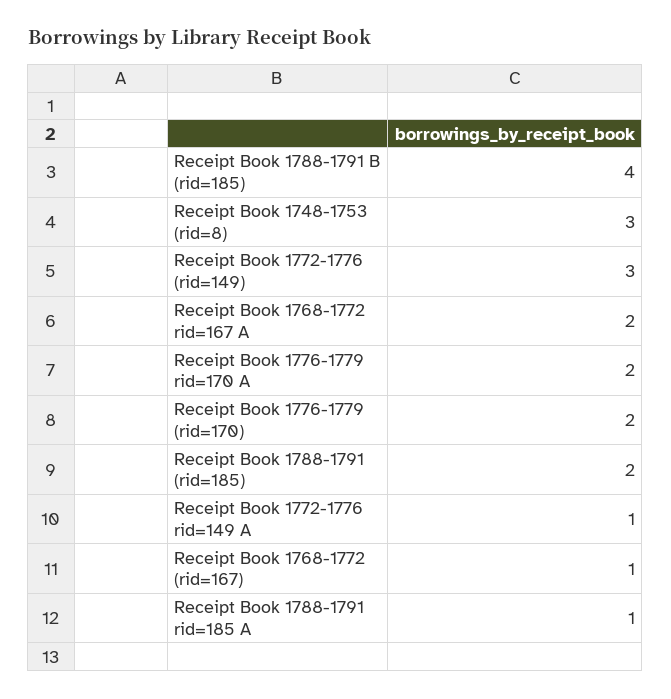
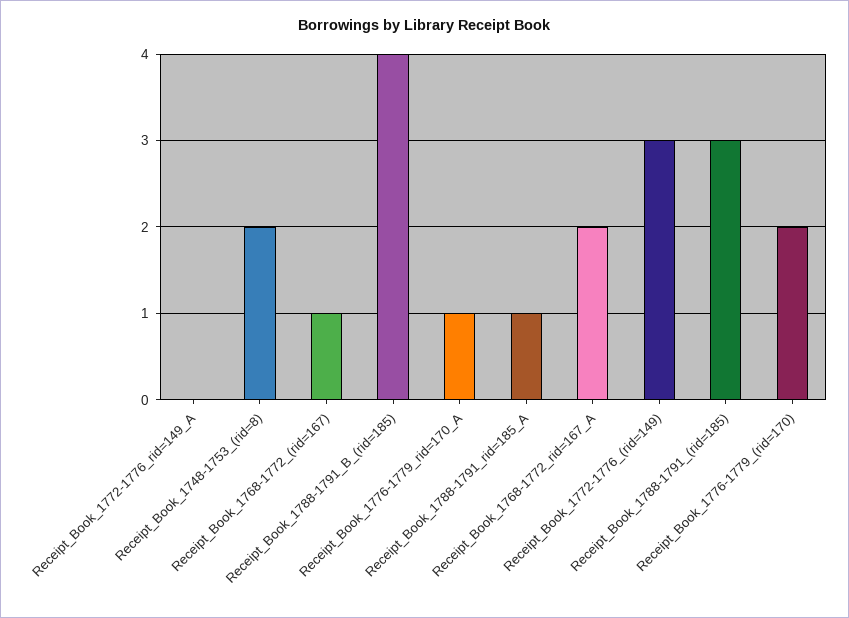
  {
    "Receipt Book 1788-1791 B (rid=185)": 4,
-   "Receipt Book 1748-1753 (rid=8)": 3,
+   "Receipt Book 1748-1753 (rid=8)": 2,
    "Receipt Book 1772-1776 (rid=149)": 3,
    "Receipt Book 1768-1772 rid=167 A": 2,
-   "Receipt Book 1776-1779 rid=170 A": 2,
+   "Receipt Book 1776-1779 rid=170 A": 1,
    "Receipt Book 1776-1779 (rid=170)": 2,
-   "Receipt Book 1788-1791 (rid=185)": 2,
+   "Receipt Book 1788-1791 (rid=185)": 3,
-   "Receipt Book 1772-1776 rid=149 A": 1,
+   "Receipt Book 1772-1776 rid=149 A": 0,
    "Receipt Book 1768-1772 (rid=167)": 1,
    "Receipt Book 1788-1791 rid=185 A": 1
  }

